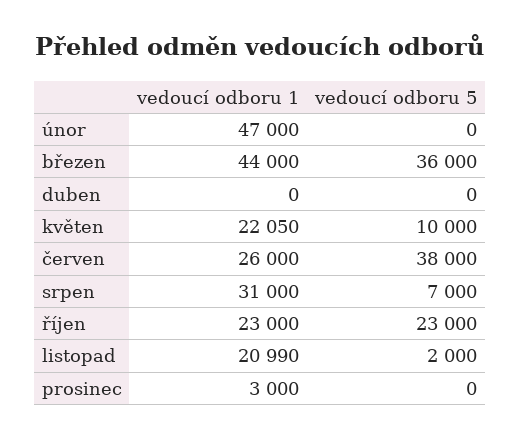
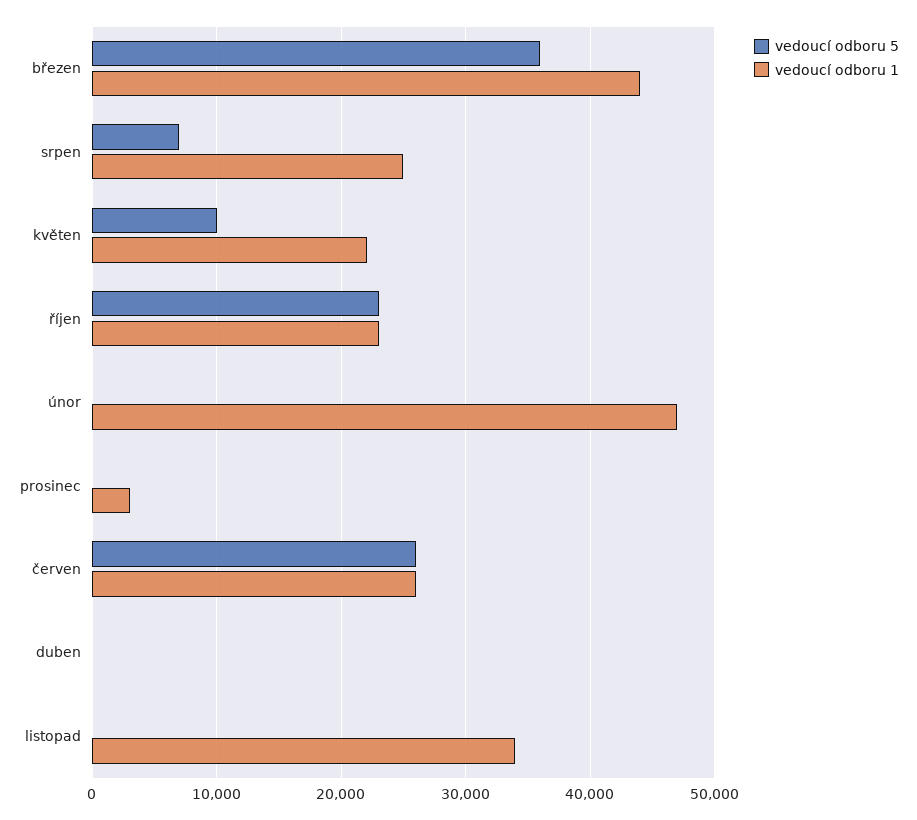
  {
    "vedoucí odboru 1": {
      "únor": 47000,
      "březen": 44000,
      "duben": 0,
      "květen": 22050,
      "červen": 26000,
-     "srpen": 31000,
+     "srpen": 25000,
      "říjen": 23000,
-     "listopad": 20990,
+     "listopad": 34000,
      "prosinec": 3000
    },
    "vedoucí odboru 5": {
      "únor": 0,
      "březen": 36000,
      "duben": 0,
      "květen": 10000,
-     "červen": 38000,
+     "červen": 26000,
      "srpen": 7000,
      "říjen": 23000,
-     "listopad": 2000,
+     "listopad": 0,
      "prosinec": 0
    }
  }

